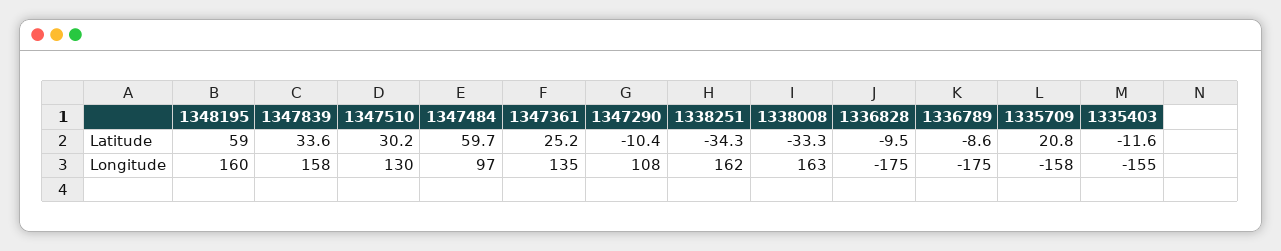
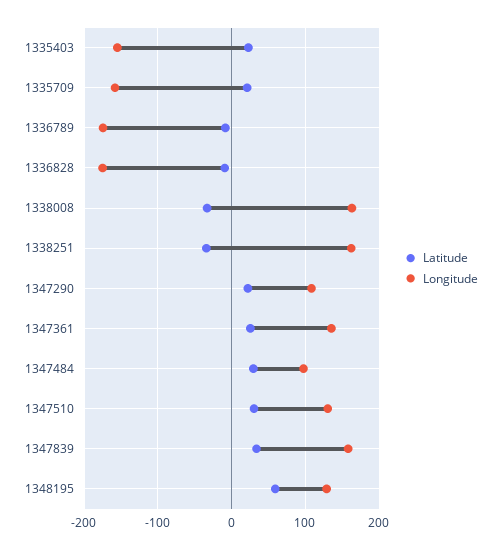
  {
    "Latitude": {
      "1348195": 59,
      "1347839": 33.6,
      "1347510": 30.2,
-     "1347484": 59.7,
+     "1347484": 30,
      "1347361": 25.2,
-     "1347290": -10.4,
+     "1347290": 20,
      "1338251": -34.3,
      "1338008": -33.3,
      "1336828": -9.5,
      "1336789": -8.6,
      "1335709": 20.8,
-     "1335403": -11.6
+     "1335403": 20
    },
    "Longitude": {
-     "1348195": 160,
+     "1348195": 130,
      "1347839": 158,
      "1347510": 130,
      "1347484": 97,
      "1347361": 135,
      "1347290": 108,
      "1338251": 162,
      "1338008": 163,
      "1336828": -175,
      "1336789": -175,
      "1335709": -158,
      "1335403": -155
    }
  }

